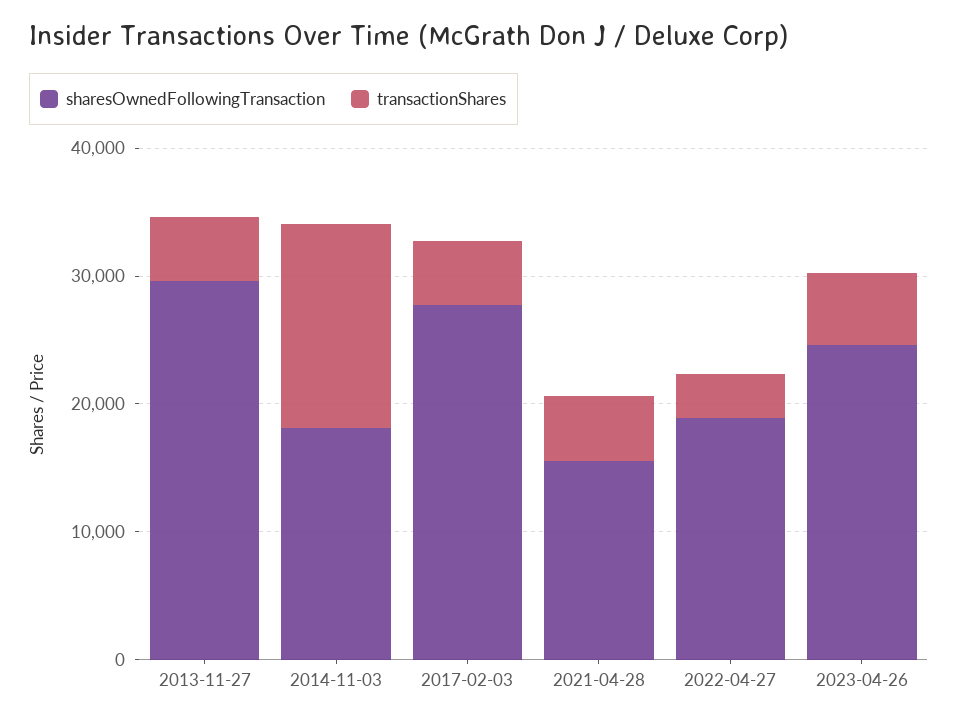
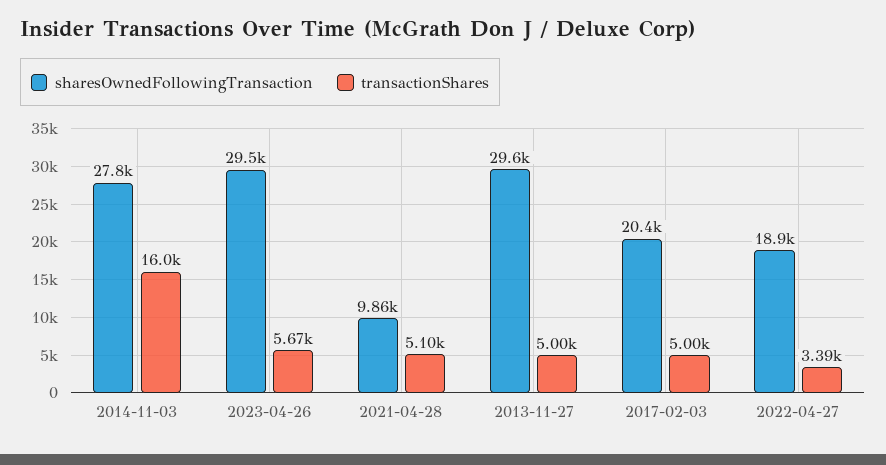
  {
    "sharesOwnedFollowingTransaction": {
      "2013-11-27": 29600,
-     "2014-11-03": 18000,
+     "2014-11-03": 27800,
-     "2017-02-03": 28000,
+     "2017-02-03": 20400,
-     "2021-04-28": 16000,
+     "2021-04-28": 9860,
      "2022-04-27": 18900,
-     "2023-04-26": 24000
+     "2023-04-26": 29500
    },
    "transactionShares": {
      "2013-11-27": 5000,
      "2014-11-03": 16000,
      "2017-02-03": 5000,
      "2021-04-28": 5100,
      "2022-04-27": 3390,
      "2023-04-26": 5670
    }
  }

